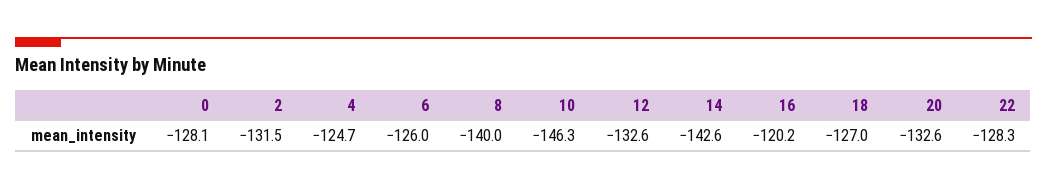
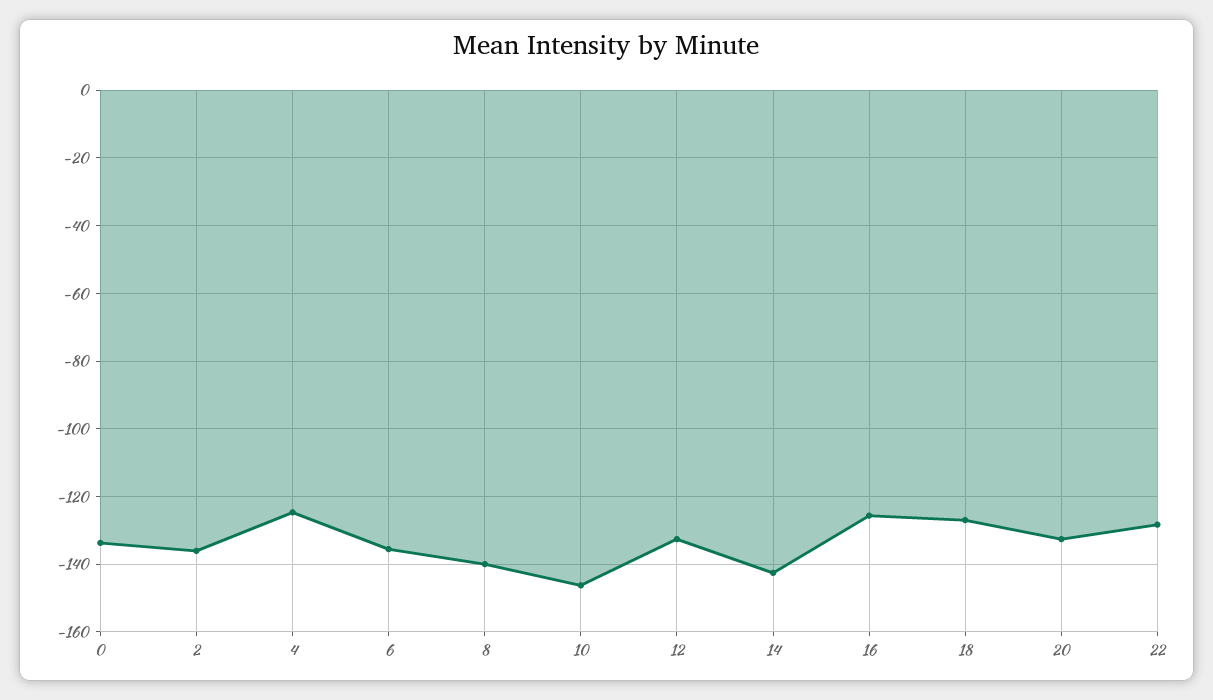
  {
-   "0": -128.1,
+   "0": -134,
-   "2": -131.5,
+   "2": -136,
    "4": -124.7,
-   "6": -126,
+   "6": -136,
    "8": -140,
    "10": -146.3,
    "12": -132.6,
    "14": -142.6,
-   "16": -120.2,
+   "16": -126,
    "18": -127,
    "20": -132.6,
    "22": -128.3
  }

